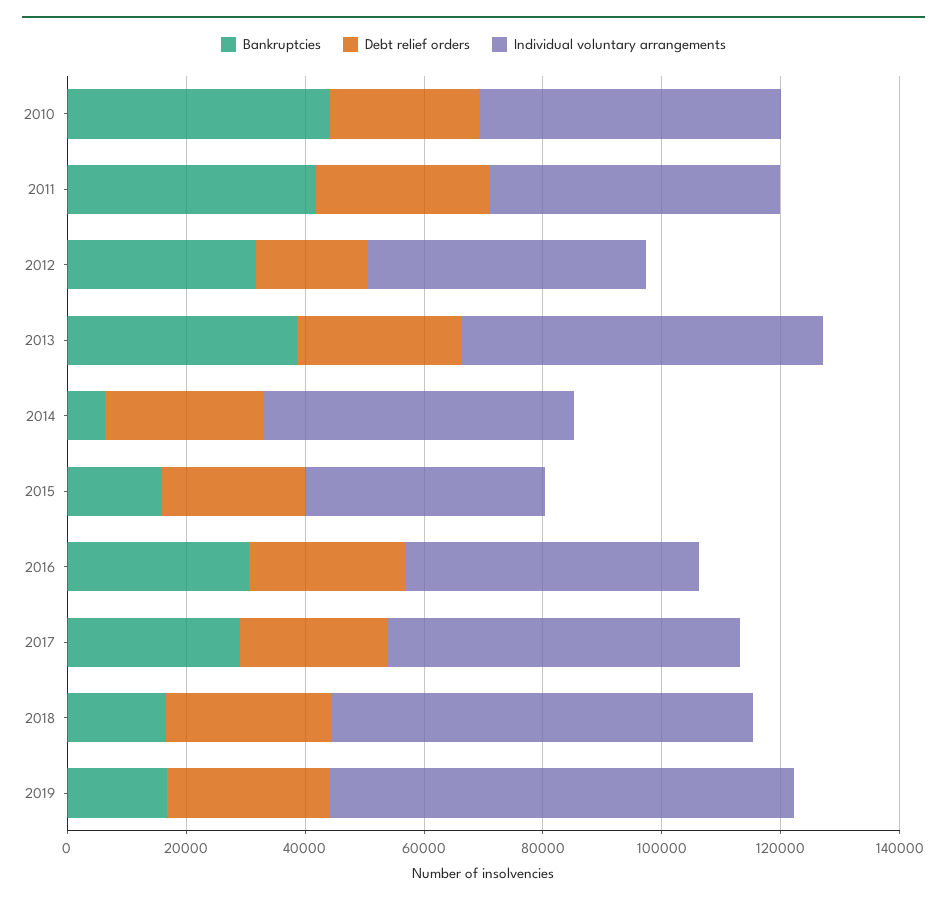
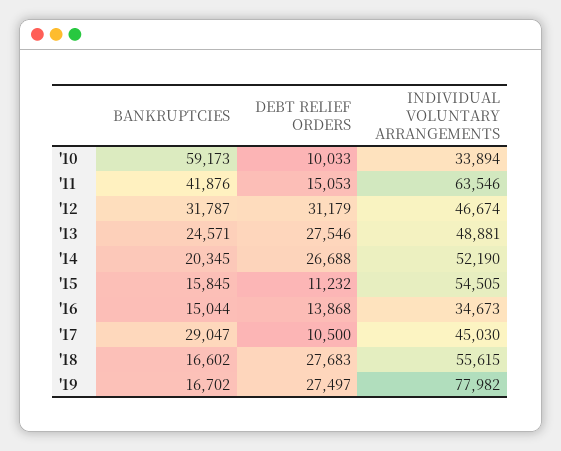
  {
    "Bankruptcies": {
-     "2010": 45000,
+     "2010": 59173,
      "2011": 41876,
      "2012": 31787,
-     "2013": 40000,
+     "2013": 24571,
-     "2014": 5000,
+     "2014": 20345,
      "2015": 15845,
-     "2016": 30000,
+     "2016": 15044,
      "2017": 29047,
      "2018": 16602,
      "2019": 16702
    },
    "Debt relief orders": {
-     "2010": 25000,
+     "2010": 10033,
-     "2011": 30000,
+     "2011": 15053,
-     "2012": 20000,
+     "2012": 31179,
      "2013": 27546,
      "2014": 26688,
-     "2015": 25000,
+     "2015": 11232,
-     "2016": 25000,
+     "2016": 13868,
-     "2017": 25000,
+     "2017": 10500,
      "2018": 27683,
      "2019": 27497
    },
    "Individual voluntary arrangements": {
-     "2010": 50000,
+     "2010": 33894,
-     "2011": 50000,
+     "2011": 63546,
      "2012": 46674,
-     "2013": 60000,
+     "2013": 48881,
      "2014": 52190,
-     "2015": 40000,
+     "2015": 54505,
-     "2016": 50000,
+     "2016": 34673,
-     "2017": 60000,
+     "2017": 45030,
-     "2018": 70000,
+     "2018": 55615,
      "2019": 77982
    }
  }

